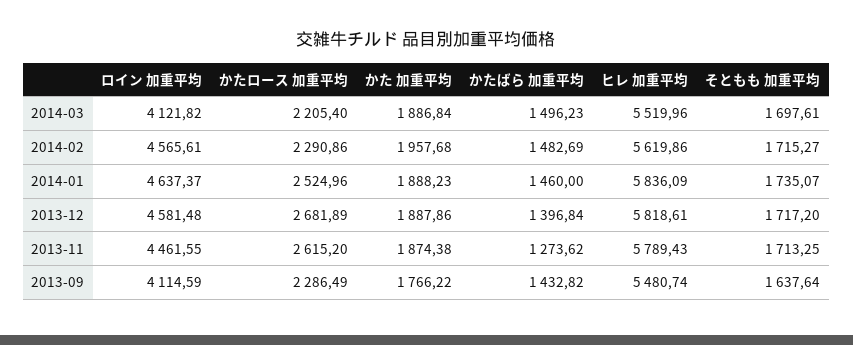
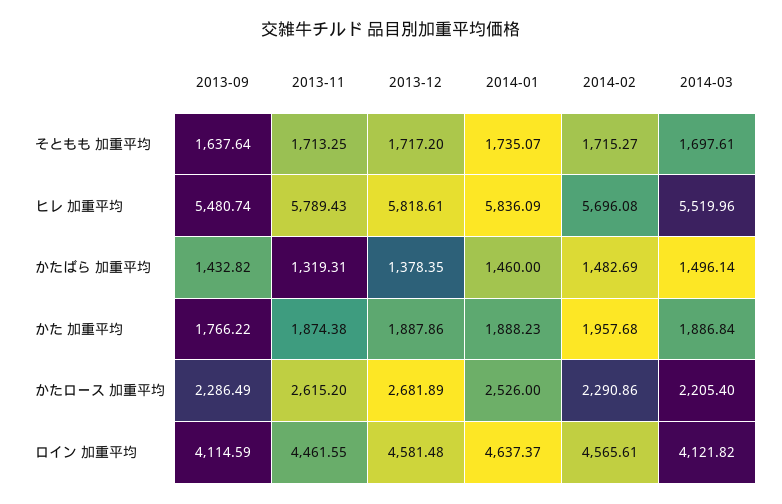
  {
    "ロイン 加重平均": {
      "2014-03": 4121.82,
      "2014-02": 4565.61,
      "2014-01": 4637.37,
      "2013-12": 4581.48,
      "2013-11": 4461.55,
      "2013-09": 4114.59
    },
    "かたロース 加重平均": {
      "2014-03": 2205.4,
      "2014-02": 2290.86,
-     "2014-01": 2524.96,
+     "2014-01": 2526,
      "2013-12": 2681.89,
      "2013-11": 2615.2,
      "2013-09": 2286.49
    },
    "かた 加重平均": {
      "2014-03": 1886.84,
      "2014-02": 1957.68,
      "2014-01": 1888.23,
      "2013-12": 1887.86,
      "2013-11": 1874.38,
      "2013-09": 1766.22
    },
    "かたばら 加重平均": {
-     "2014-03": 1496.23,
+     "2014-03": 1496.14,
      "2014-02": 1482.69,
      "2014-01": 1460,
-     "2013-12": 1396.84,
+     "2013-12": 1378.35,
-     "2013-11": 1273.62,
+     "2013-11": 1319.31,
      "2013-09": 1432.82
    },
    "ヒレ 加重平均": {
      "2014-03": 5519.96,
-     "2014-02": 5619.86,
+     "2014-02": 5696.08,
      "2014-01": 5836.09,
      "2013-12": 5818.61,
      "2013-11": 5789.43,
      "2013-09": 5480.74
    },
    "そともも 加重平均": {
      "2014-03": 1697.61,
      "2014-02": 1715.27,
      "2014-01": 1735.07,
      "2013-12": 1717.2,
      "2013-11": 1713.25,
      "2013-09": 1637.64
    }
  }

